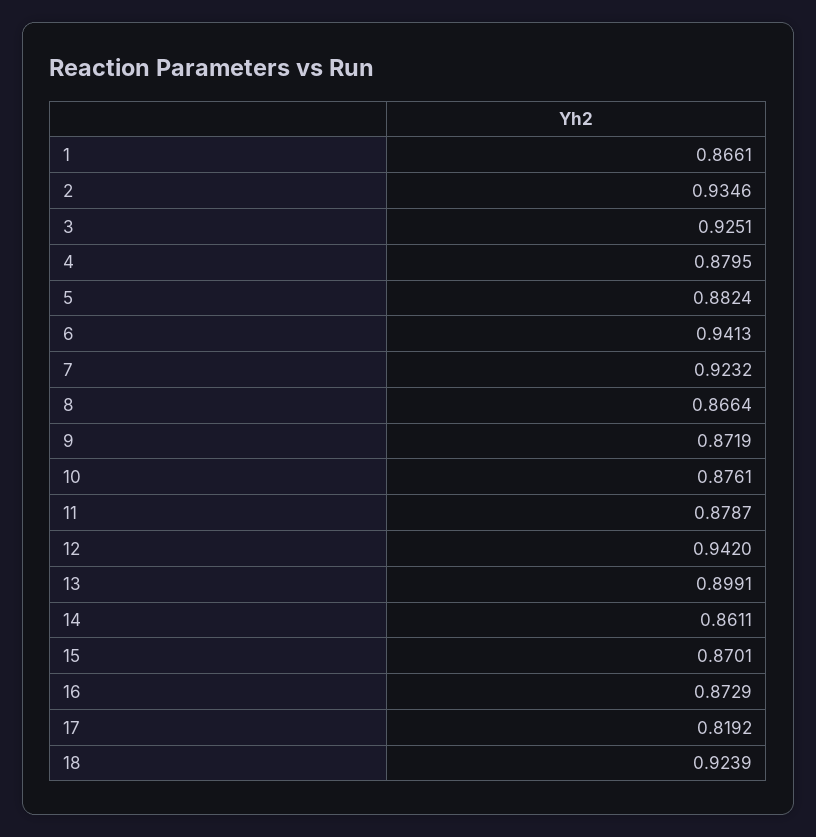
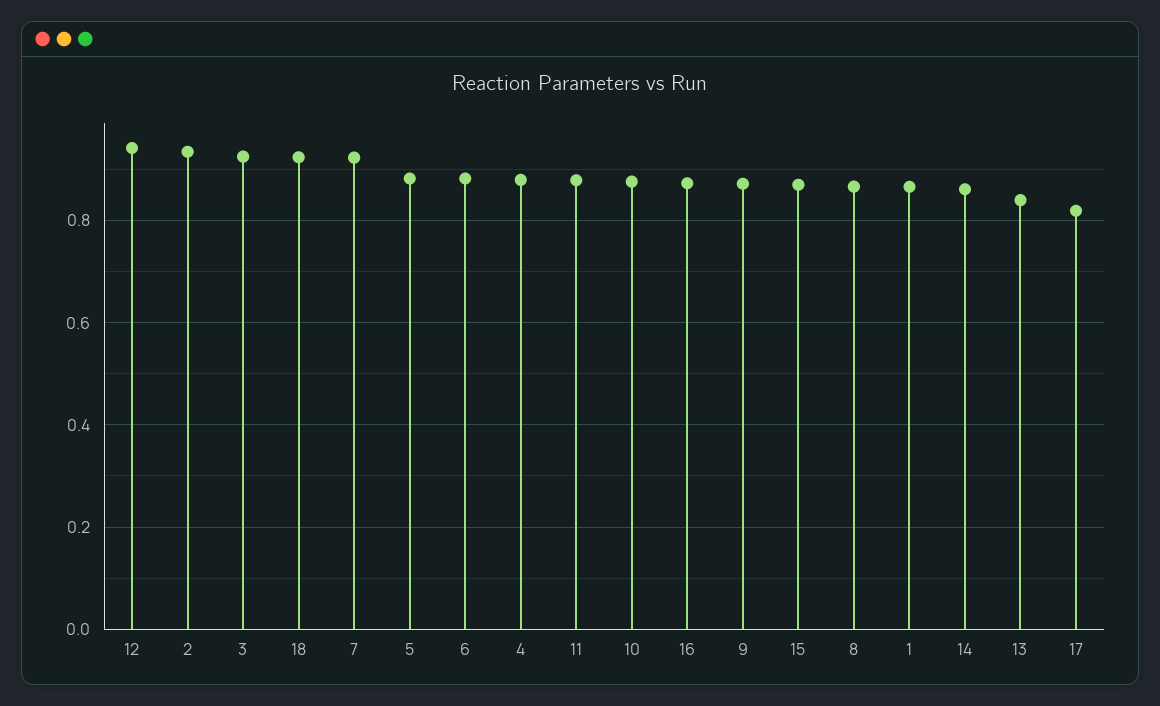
  {
    "1": 0.8661,
    "2": 0.9346,
    "3": 0.9251,
    "4": 0.8795,
    "5": 0.8824,
-   "6": 0.9413,
+   "6": 0.88,
    "7": 0.9232,
    "8": 0.8664,
    "9": 0.8719,
    "10": 0.8761,
    "11": 0.8787,
    "12": 0.942,
-   "13": 0.8991,
+   "13": 0.84,
    "14": 0.8611,
    "15": 0.8701,
    "16": 0.8729,
    "17": 0.8192,
    "18": 0.9239
  }

